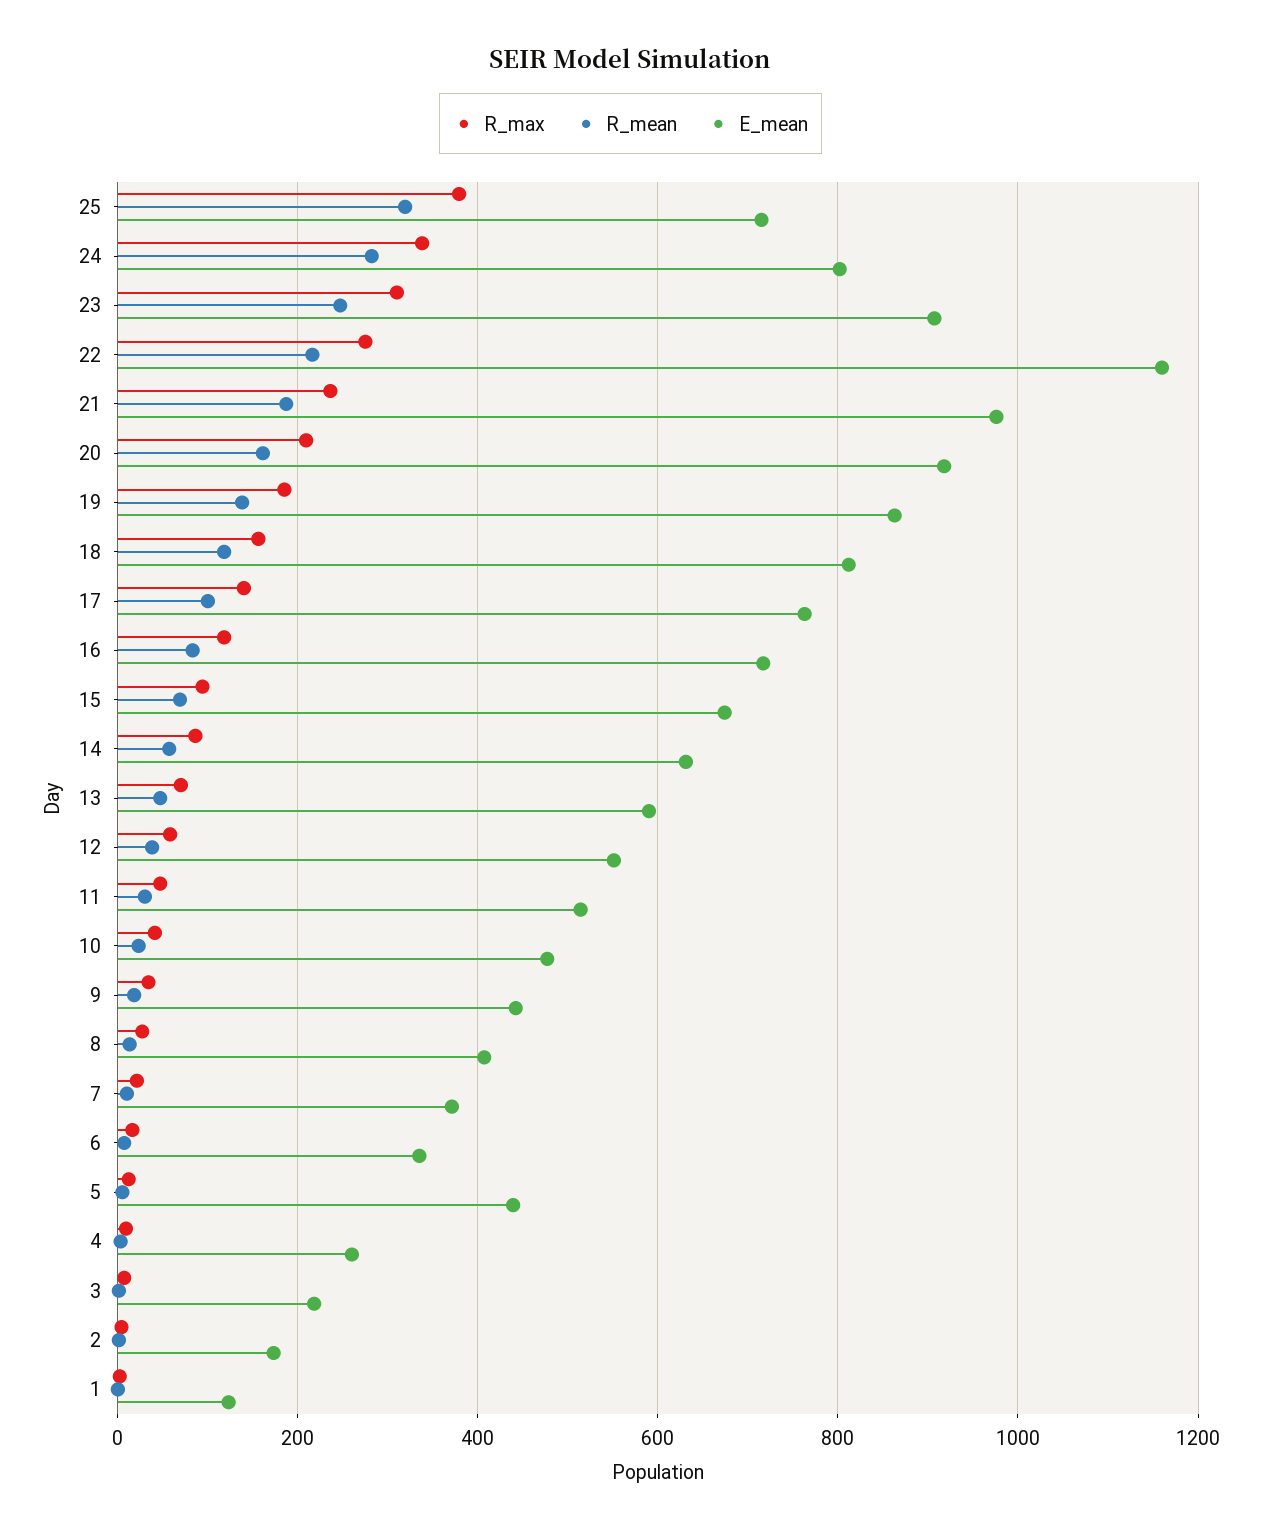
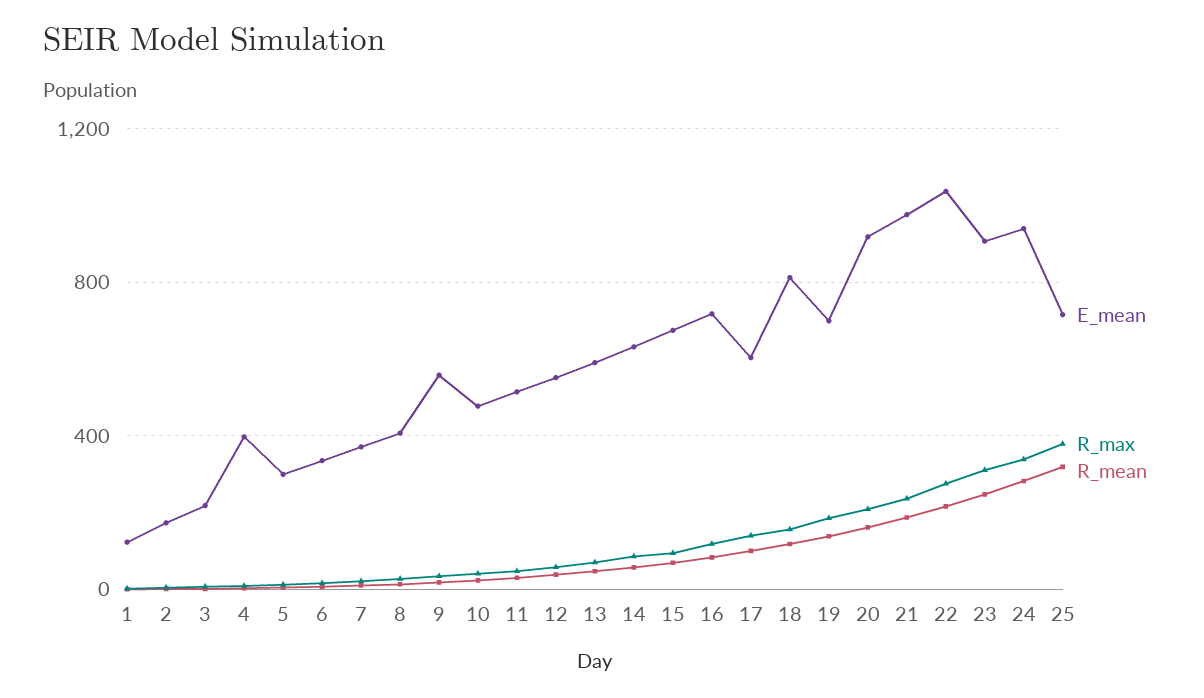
  {
    "R_max": {
      "25": 380,
      "24": 340,
      "23": 320,
      "22": 280,
      "21": 240,
      "20": 200,
      "19": 180,
      "18": 160,
      "17": 140,
      "16": 120,
      "15": 100,
      "14": 80,
      "13": 80,
      "12": 60,
      "11": 40,
      "10": 40,
      "9": 40,
      "8": 20,
      "7": 20,
      "6": 20,
      "5": 20,
      "4": 0,
      "3": 0,
      "2": 0,
      "1": 0
    },
    "R_mean": {
      "25": 320,
      "24": 280,
      "23": 240,
      "22": 220,
      "21": 180,
      "20": 160,
      "19": 140,
      "18": 120,
      "17": 100,
      "16": 80,
      "15": 60,
      "14": 60,
      "13": 40,
      "12": 40,
      "11": 40,
      "10": 20,
      "9": 20,
      "8": 20,
      "7": 20,
      "6": 0,
      "5": 0,
      "4": 0,
      "3": 0,
      "2": 0,
      "1": 0
    },
    "E_mean": {
      "25": 720,
-     "24": 800,
+     "24": 950,
      "23": 900,
-     "22": 1160,
+     "22": 1050,
      "21": 980,
      "20": 920,
-     "19": 860,
+     "19": 700,
      "18": 820,
-     "17": 760,
+     "17": 600,
      "16": 720,
      "15": 680,
      "14": 640,
      "13": 600,
      "12": 560,
      "11": 520,
      "10": 480,
-     "9": 440,
+     "9": 550,
      "8": 400,
      "7": 380,
      "6": 340,
-     "5": 440,
+     "5": 300,
-     "4": 260,
+     "4": 400,
      "3": 220,
      "2": 180,
      "1": 120
    }
  }

